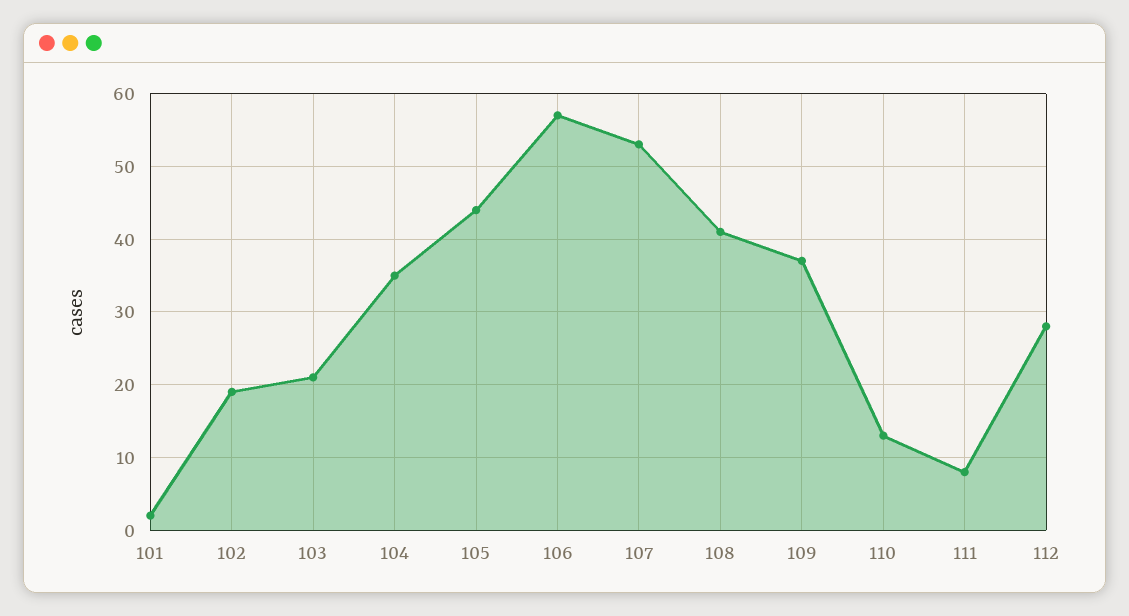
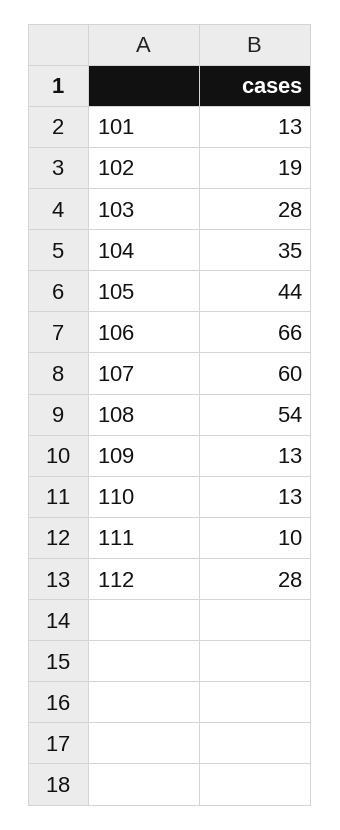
  {
-   "101": 2,
+   "101": 13,
    "102": 19,
-   "103": 21,
+   "103": 28,
    "104": 35,
    "105": 44,
-   "106": 57,
+   "106": 66,
-   "107": 53,
+   "107": 60,
-   "108": 41,
+   "108": 54,
-   "109": 37,
+   "109": 13,
    "110": 13,
-   "111": 8,
+   "111": 10,
    "112": 28
  }

